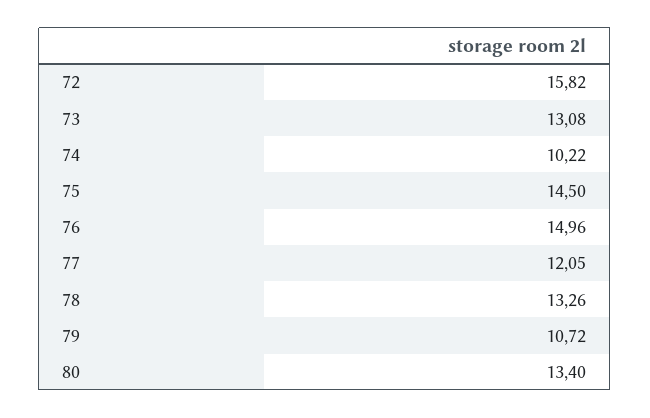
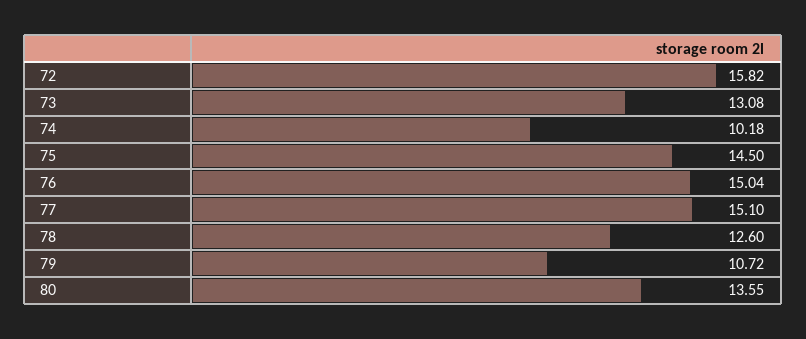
  {
    "72": 15.82,
    "73": 13.08,
-   "74": 10.22,
+   "74": 10.18,
    "75": 14.5,
-   "76": 14.96,
+   "76": 15.04,
-   "77": 12.05,
+   "77": 15.1,
-   "78": 13.26,
+   "78": 12.6,
    "79": 10.72,
-   "80": 13.4
+   "80": 13.55
  }

